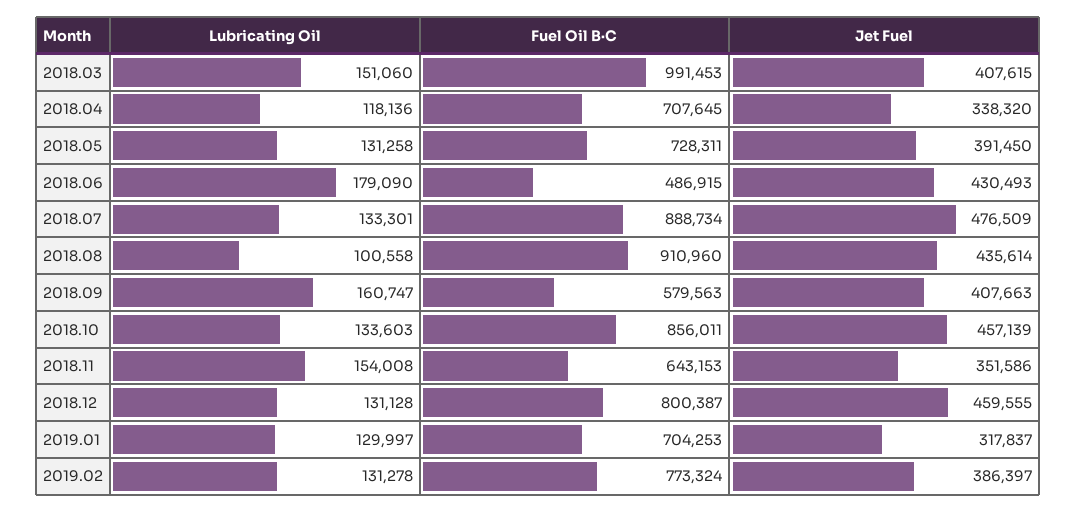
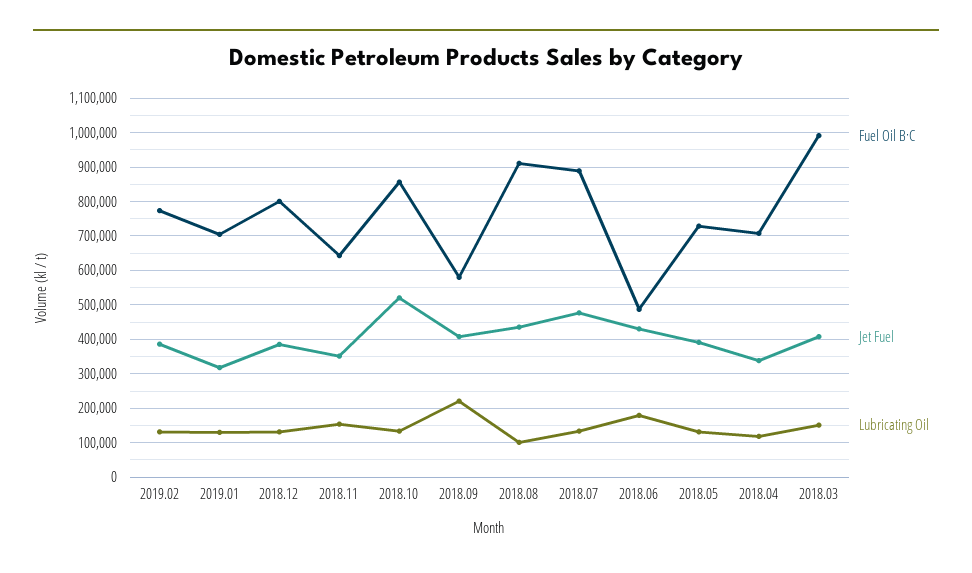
  {
    "Lubricating Oil": {
      "2018.03": 151060,
      "2018.04": 118136,
      "2018.05": 131258,
      "2018.06": 179090,
      "2018.07": 133301,
      "2018.08": 100558,
-     "2018.09": 160747,
+     "2018.09": 220000,
      "2018.10": 133603,
      "2018.11": 154008,
      "2018.12": 131128,
      "2019.01": 129997,
      "2019.02": 131278
    },
    "Fuel Oil B·C": {
      "2018.03": 991453,
      "2018.04": 707645,
      "2018.05": 728311,
      "2018.06": 486915,
      "2018.07": 888734,
      "2018.08": 910960,
      "2018.09": 579563,
      "2018.10": 856011,
      "2018.11": 643153,
      "2018.12": 800387,
      "2019.01": 704253,
      "2019.02": 773324
    },
    "Jet Fuel": {
      "2018.03": 407615,
      "2018.04": 338320,
      "2018.05": 391450,
      "2018.06": 430493,
      "2018.07": 476509,
      "2018.08": 435614,
      "2018.09": 407663,
-     "2018.10": 457139,
+     "2018.10": 520000,
      "2018.11": 351586,
-     "2018.12": 459555,
+     "2018.12": 380000,
      "2019.01": 317837,
      "2019.02": 386397
    }
  }

